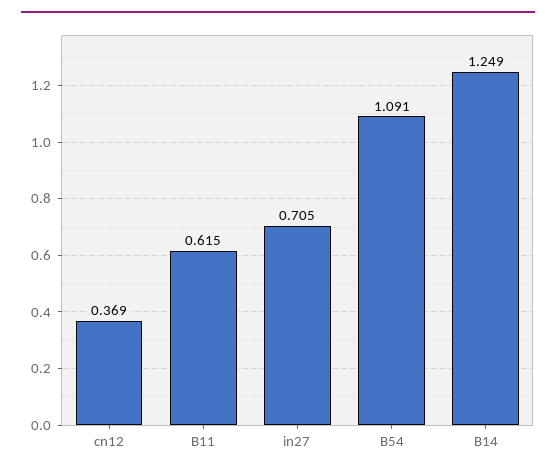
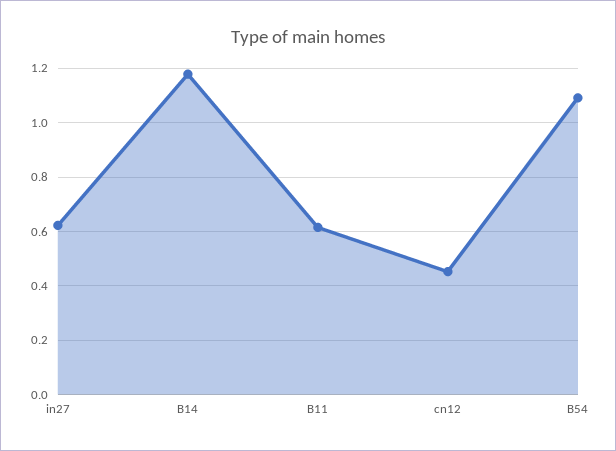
  {
-   "cn12": 0.369,
+   "cn12": 0.45,
    "B11": 0.615,
-   "in27": 0.705,
+   "in27": 0.625,
    "B54": 1.091,
-   "B14": 1.249
+   "B14": 1.175
  }

